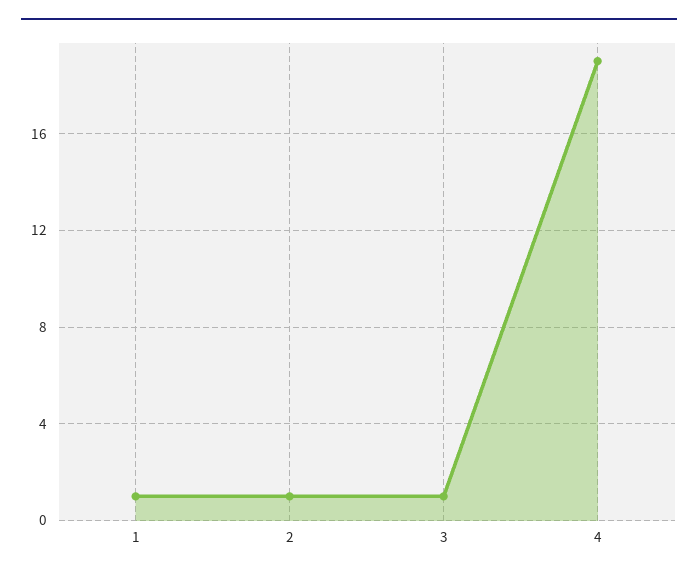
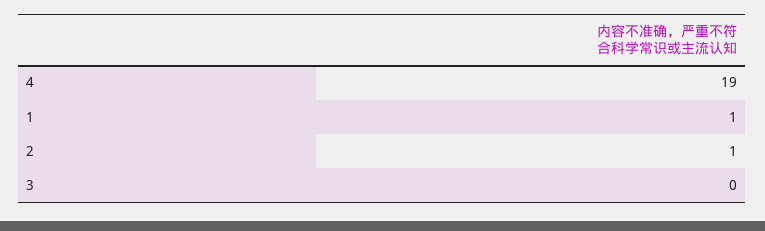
  {
    "1": 1,
    "2": 1,
-   "3": 1,
+   "3": 0,
    "4": 19
  }

